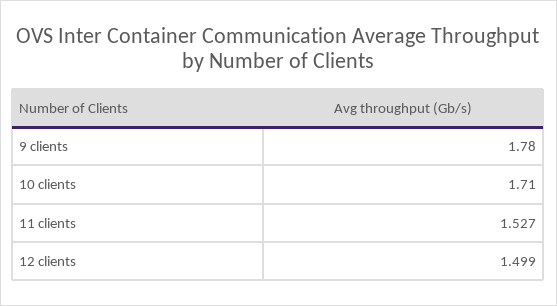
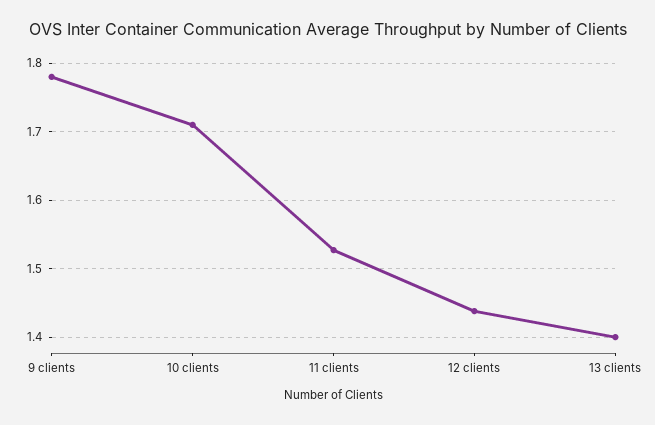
  {
    "9 clients": 1.78,
    "10 clients": 1.71,
    "11 clients": 1.527,
-   "12 clients": 1.499
+   "12 clients": 1.44,
+   "13 clients": 1.4
  }

